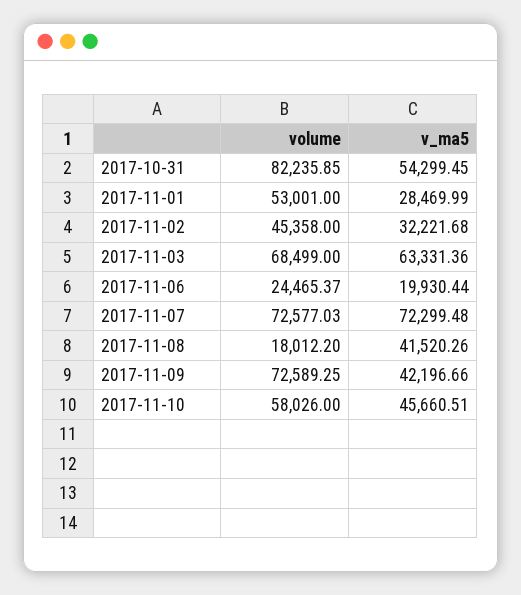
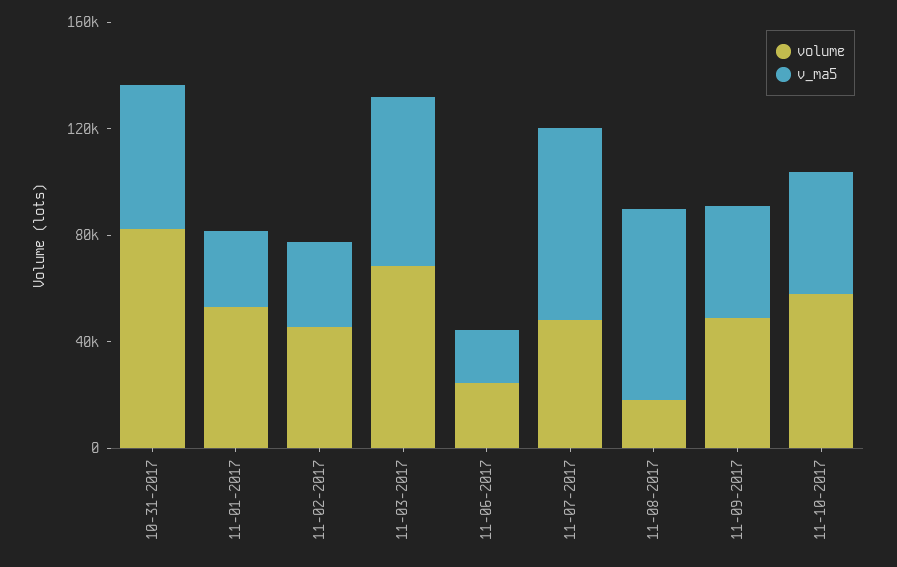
  {
    "volume": {
      "2017-10-31": 82235.85,
      "2017-11-01": 53001,
      "2017-11-02": 45358,
      "2017-11-03": 68499,
      "2017-11-06": 24465.37,
-     "2017-11-07": 72577.03,
+     "2017-11-07": 50000,
      "2017-11-08": 18012.2,
-     "2017-11-09": 72589.25,
+     "2017-11-09": 50000,
      "2017-11-10": 58026
    },
    "v_ma5": {
      "2017-10-31": 54299.45,
      "2017-11-01": 28469.99,
      "2017-11-02": 32221.68,
      "2017-11-03": 63331.36,
      "2017-11-06": 19930.44,
      "2017-11-07": 72299.48,
-     "2017-11-08": 41520.26,
+     "2017-11-08": 70000,
      "2017-11-09": 42196.66,
      "2017-11-10": 45660.51
    }
  }

